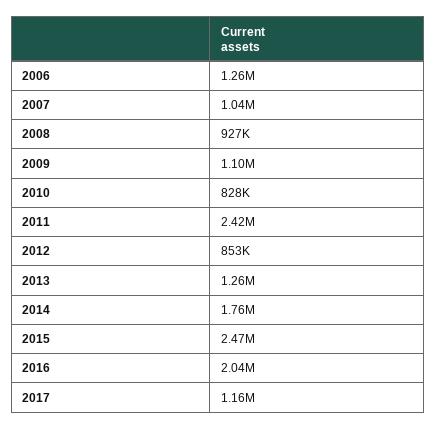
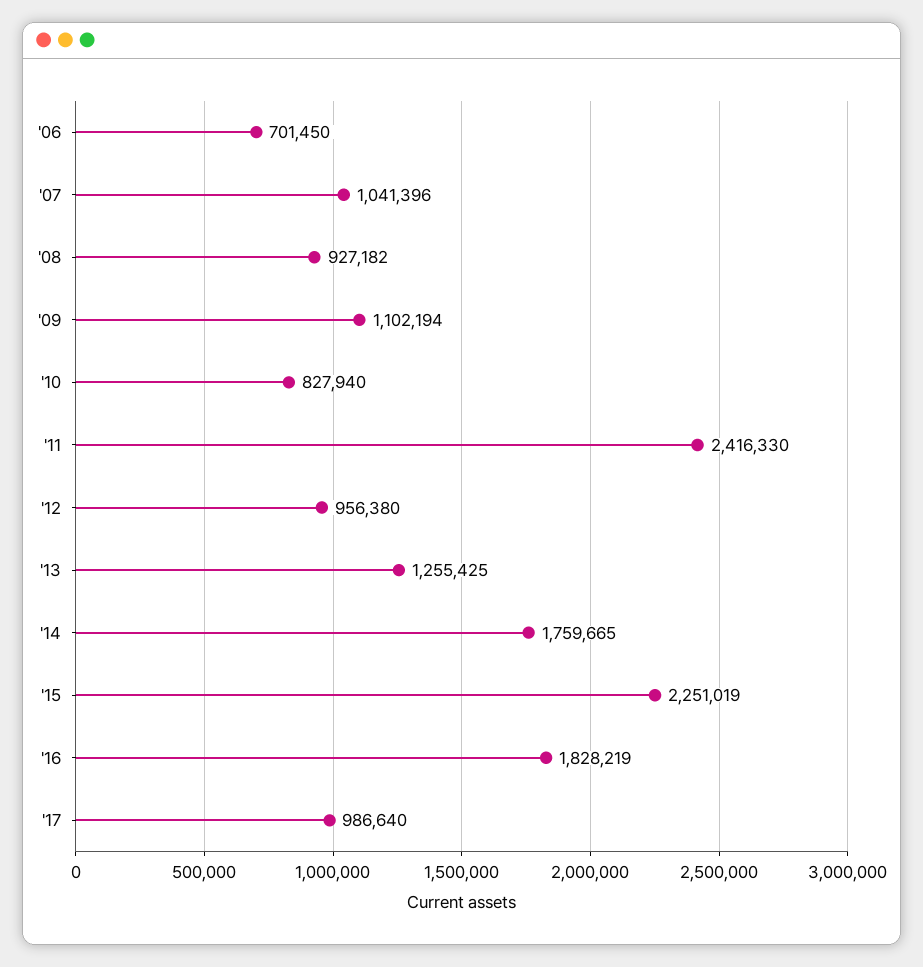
  {
-   "2006": 1260000,
+   "2006": 701450,
    "2007": 1041396,
    "2008": 927182,
    "2009": 1102194,
    "2010": 827940,
    "2011": 2416330,
-   "2012": 853000,
+   "2012": 956380,
    "2013": 1255425,
    "2014": 1759665,
-   "2015": 2470000,
+   "2015": 2251019,
-   "2016": 2040000,
+   "2016": 1828219,
-   "2017": 1160000
+   "2017": 986640
  }

